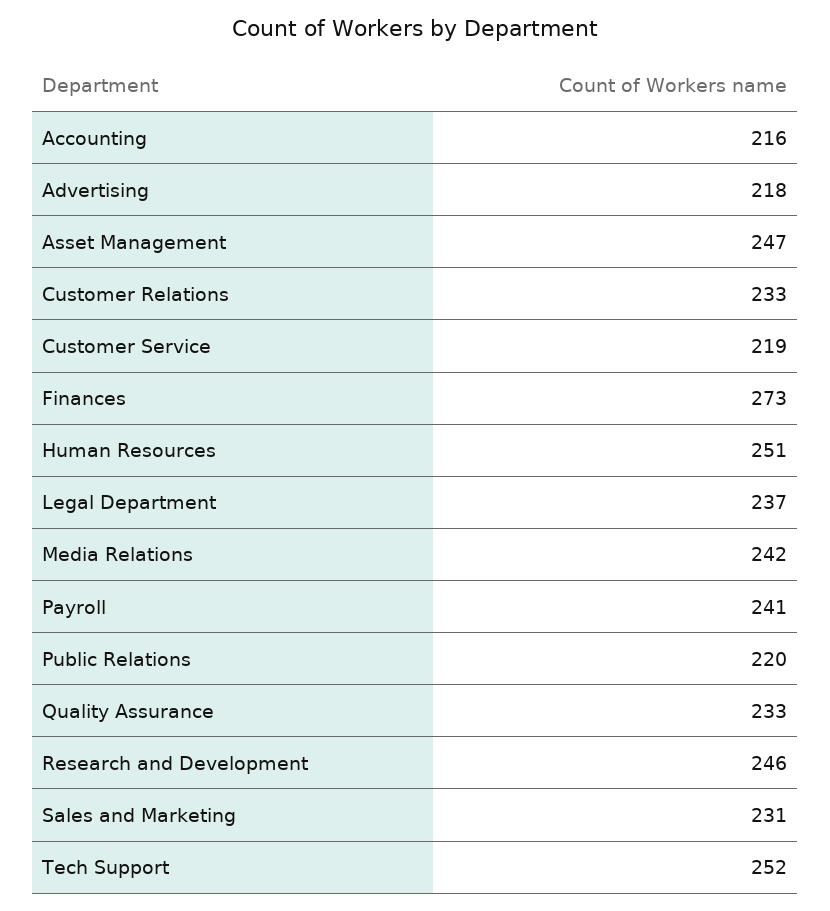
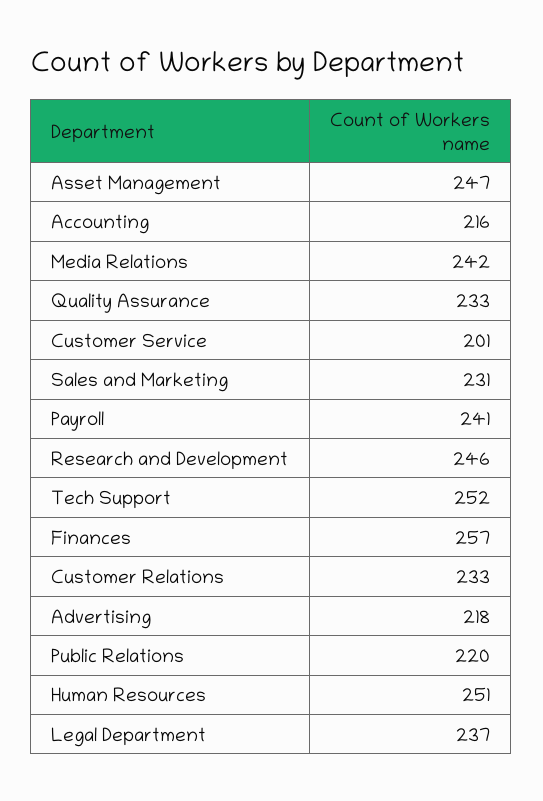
  {
    "Accounting": 216,
    "Advertising": 218,
    "Asset Management": 247,
    "Customer Relations": 233,
-   "Customer Service": 219,
+   "Customer Service": 201,
-   "Finances": 273,
+   "Finances": 257,
    "Human Resources": 251,
    "Legal Department": 237,
    "Media Relations": 242,
    "Payroll": 241,
    "Public Relations": 220,
    "Quality Assurance": 233,
    "Research and Development": 246,
    "Sales and Marketing": 231,
    "Tech Support": 252
  }

